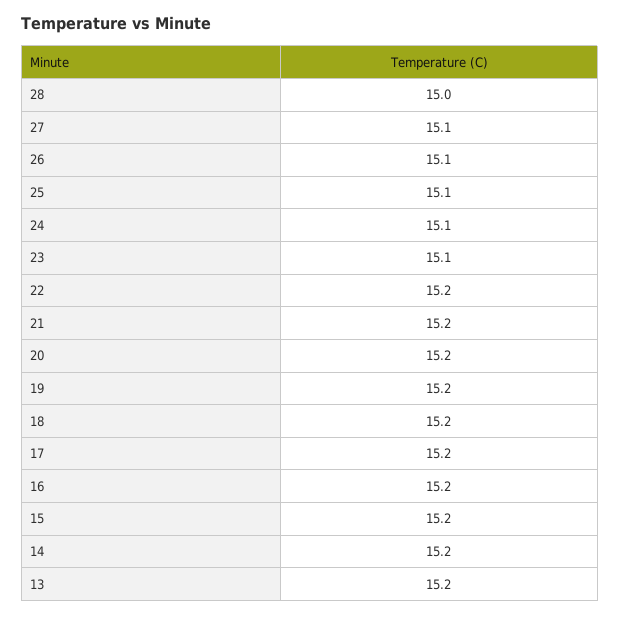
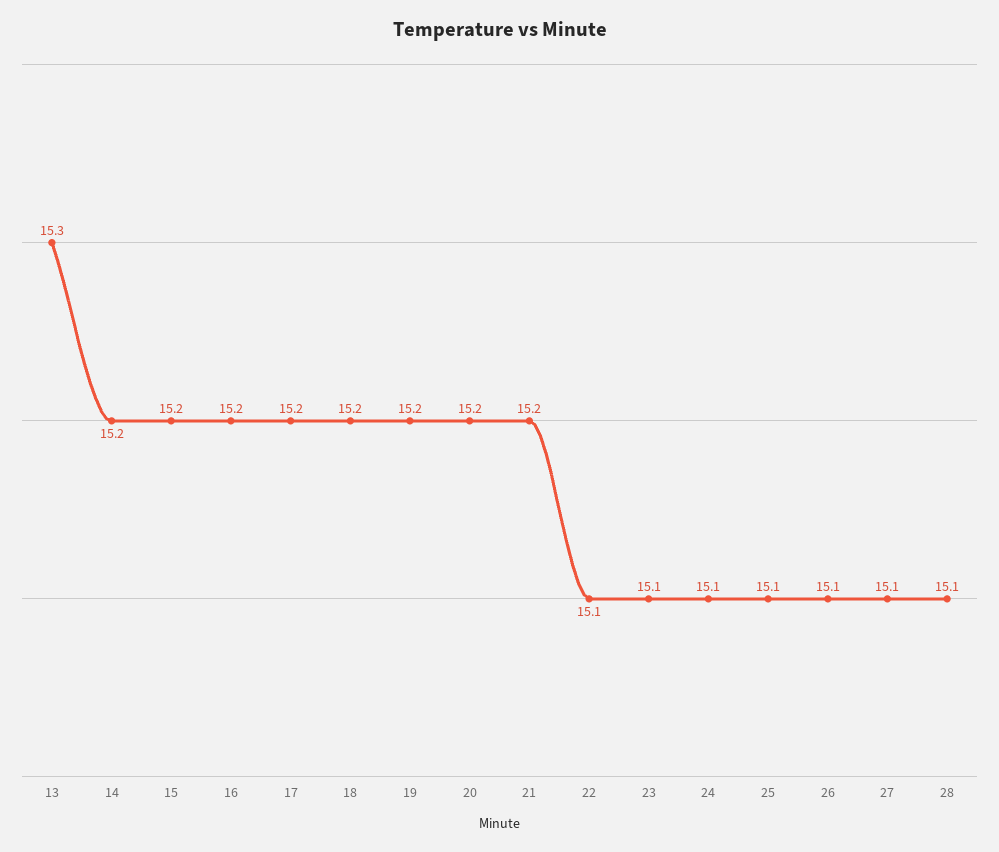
  {
-   "28": 15,
+   "28": 15.1,
    "27": 15.1,
    "26": 15.1,
    "25": 15.1,
    "24": 15.1,
    "23": 15.1,
-   "22": 15.2,
+   "22": 15.1,
    "21": 15.2,
    "20": 15.2,
    "19": 15.2,
    "18": 15.2,
    "17": 15.2,
    "16": 15.2,
    "15": 15.2,
    "14": 15.2,
-   "13": 15.2
+   "13": 15.3
  }

